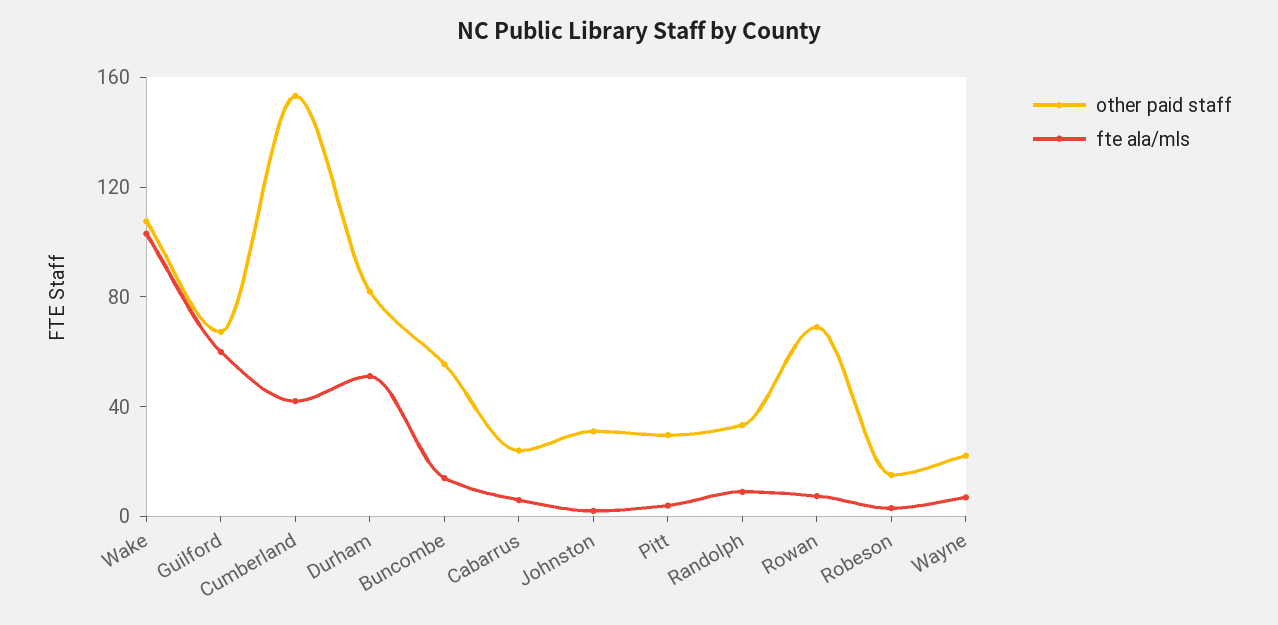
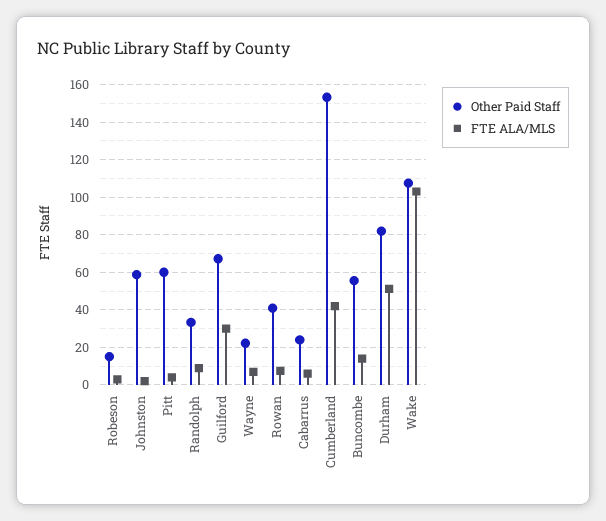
  {
    "other paid staff": {
      "Wake": 110,
      "Guilford": 65,
      "Cumberland": 155,
      "Durham": 80,
      "Buncombe": 55,
      "Cabarrus": 25,
-     "Johnston": 30,
+     "Johnston": 60,
-     "Pitt": 30,
+     "Pitt": 60,
      "Randolph": 35,
-     "Rowan": 70,
+     "Rowan": 40,
      "Robeson": 15,
      "Wayne": 20
    },
    "fte ala/mls": {
      "Wake": 105,
-     "Guilford": 60,
+     "Guilford": 30,
      "Cumberland": 40,
      "Durham": 50,
      "Buncombe": 15,
      "Cabarrus": 5,
      "Johnston": 0,
      "Pitt": 5,
      "Randolph": 10,
      "Rowan": 5,
      "Robeson": 5,
      "Wayne": 5
    }
  }

